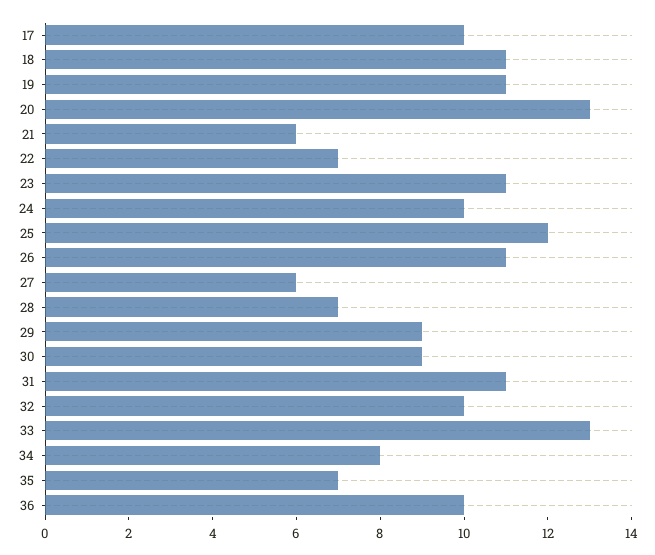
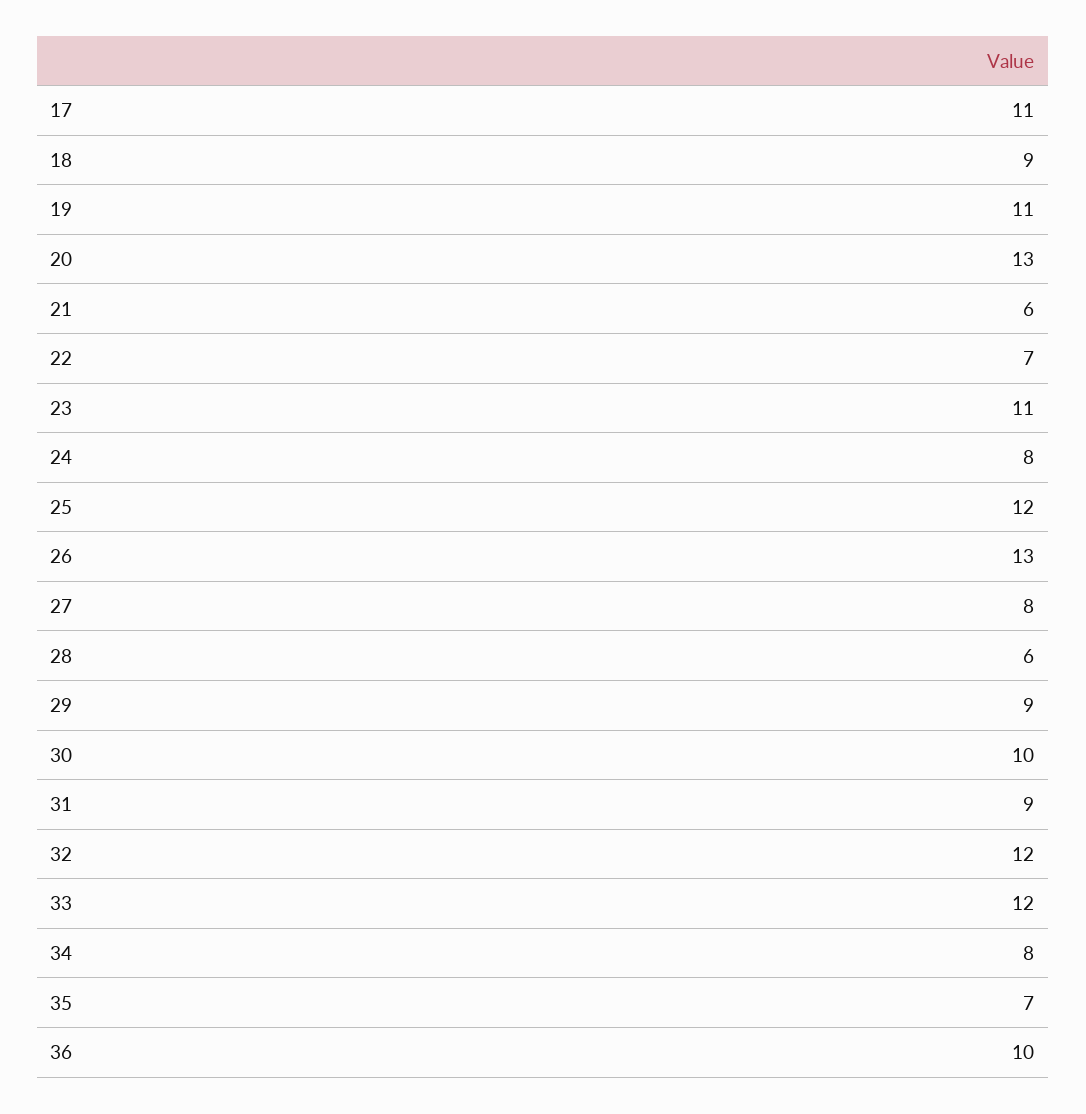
  {
-   "17": 10,
+   "17": 11,
-   "18": 11,
+   "18": 9,
    "19": 11,
    "20": 13,
    "21": 6,
    "22": 7,
    "23": 11,
-   "24": 10,
+   "24": 8,
    "25": 12,
-   "26": 11,
+   "26": 13,
-   "27": 6,
+   "27": 8,
-   "28": 7,
+   "28": 6,
    "29": 9,
-   "30": 9,
+   "30": 10,
-   "31": 11,
+   "31": 9,
-   "32": 10,
+   "32": 12,
-   "33": 13,
+   "33": 12,
    "34": 8,
    "35": 7,
    "36": 10
  }

